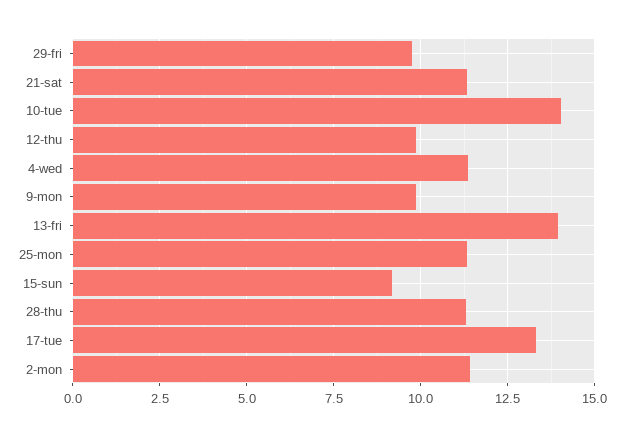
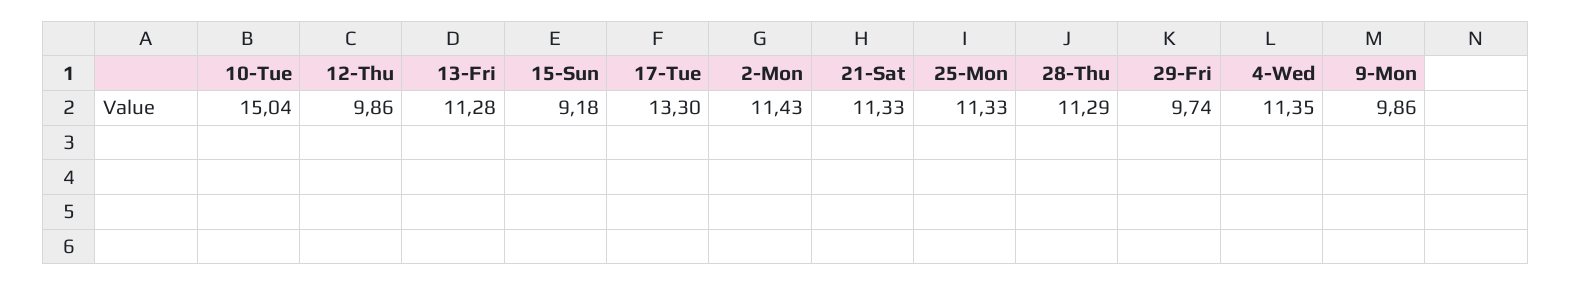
  {
    "29-fri": 9.74,
    "21-sat": 11.33,
-   "10-tue": 14,
+   "10-tue": 15.04,
    "12-thu": 9.86,
    "4-wed": 11.35,
    "9-mon": 9.86,
-   "13-fri": 14,
+   "13-fri": 11.28,
    "25-mon": 11.33,
    "15-sun": 9.18,
    "28-thu": 11.29,
    "17-tue": 13.3,
    "2-mon": 11.43
  }

